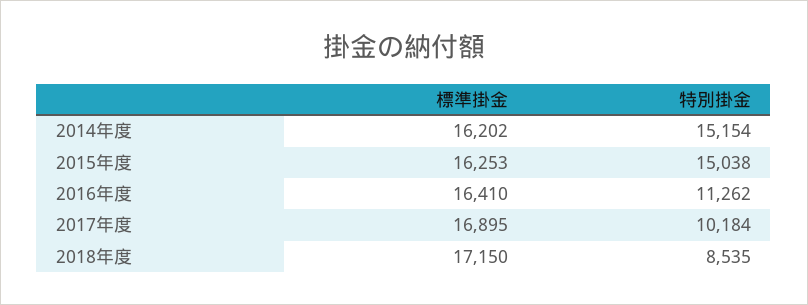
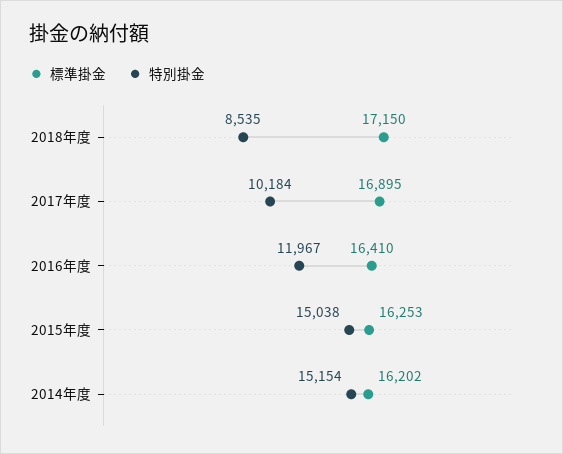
  {
    "標準掛金": {
      "2014年度": 16202,
      "2015年度": 16253,
      "2016年度": 16410,
      "2017年度": 16895,
      "2018年度": 17150
    },
    "特別掛金": {
      "2014年度": 15154,
      "2015年度": 15038,
-     "2016年度": 11262,
+     "2016年度": 11967,
      "2017年度": 10184,
      "2018年度": 8535
    }
  }

